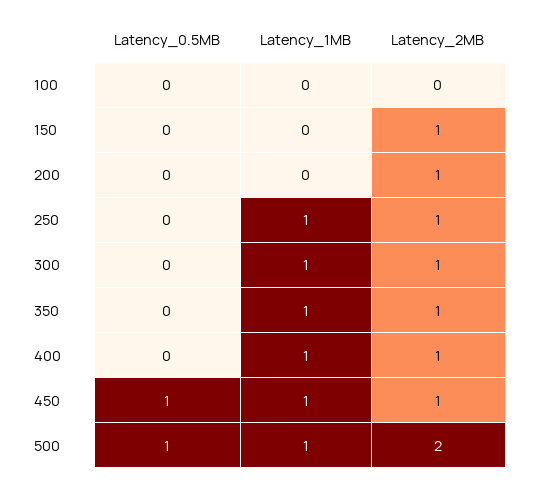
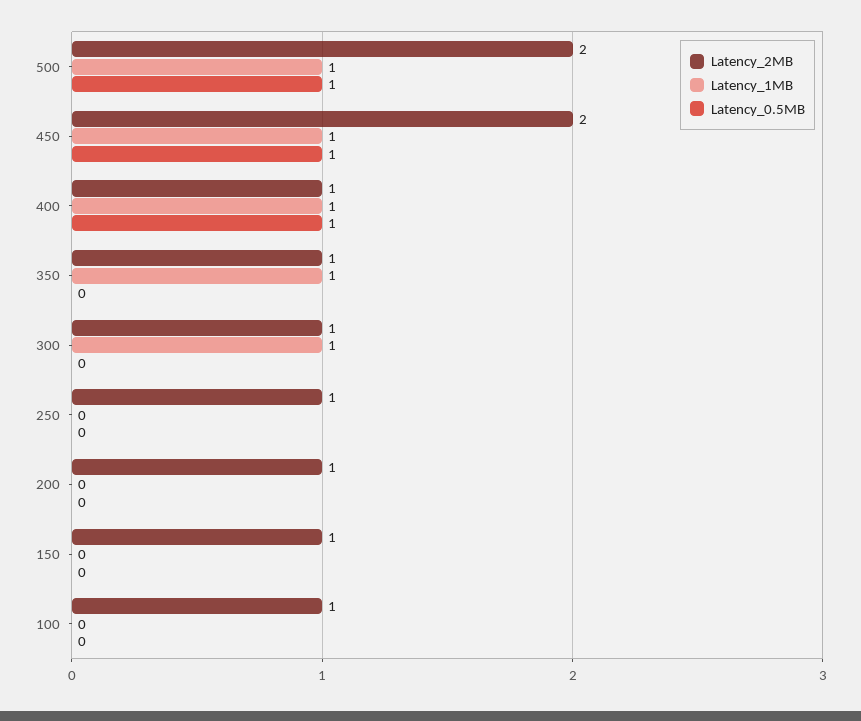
  {
    "Latency_0.5MB": {
      "100": 0,
      "150": 0,
      "200": 0,
      "250": 0,
      "300": 0,
      "350": 0,
-     "400": 0,
+     "400": 1,
      "450": 1,
      "500": 1
    },
    "Latency_1MB": {
      "100": 0,
      "150": 0,
      "200": 0,
-     "250": 1,
+     "250": 0,
      "300": 1,
      "350": 1,
      "400": 1,
      "450": 1,
      "500": 1
    },
    "Latency_2MB": {
-     "100": 0,
+     "100": 1,
      "150": 1,
      "200": 1,
      "250": 1,
      "300": 1,
      "350": 1,
      "400": 1,
-     "450": 1,
+     "450": 2,
      "500": 2
    }
  }

